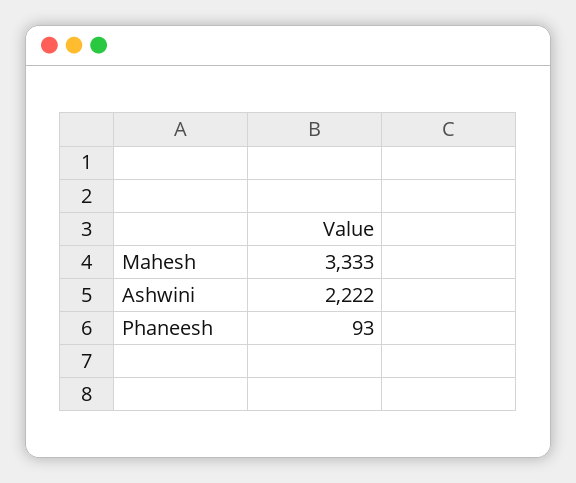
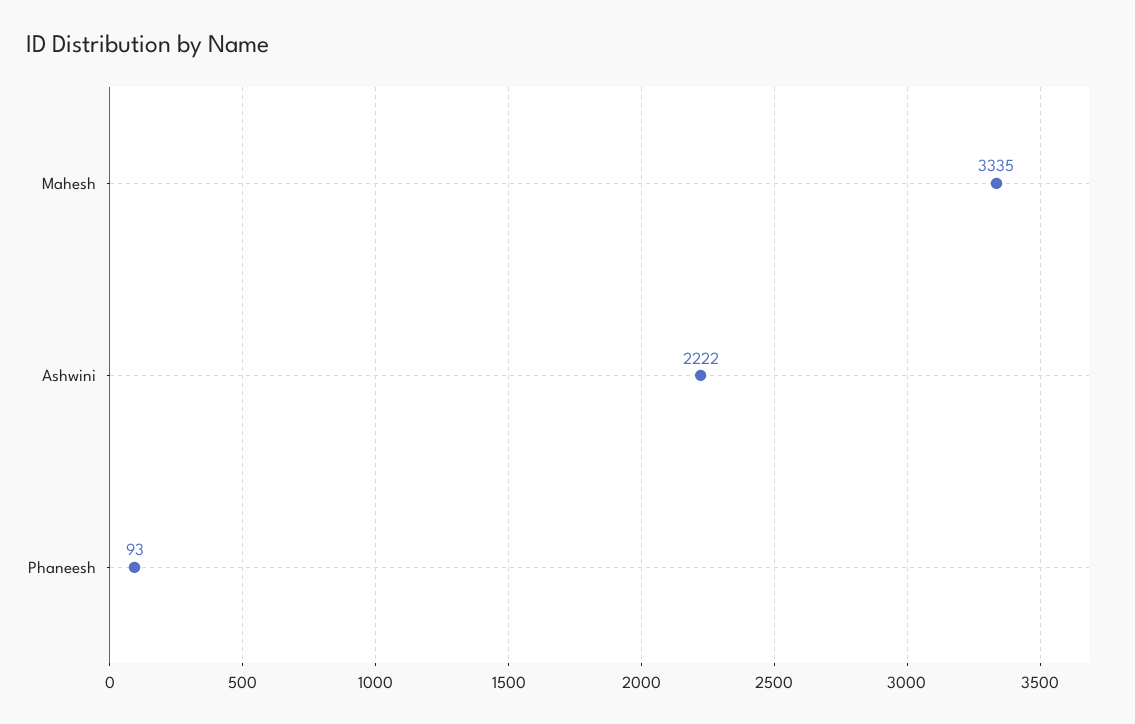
  {
-   "Mahesh": 3333,
+   "Mahesh": 3335,
    "Ashwini": 2222,
    "Phaneesh": 93
  }

